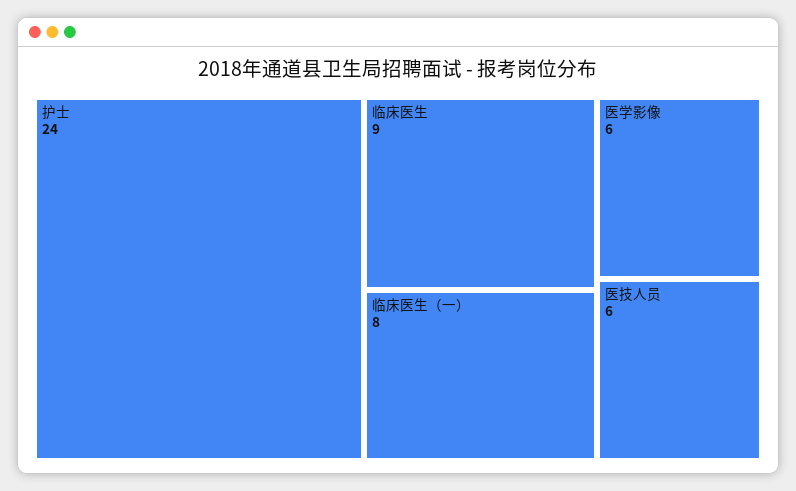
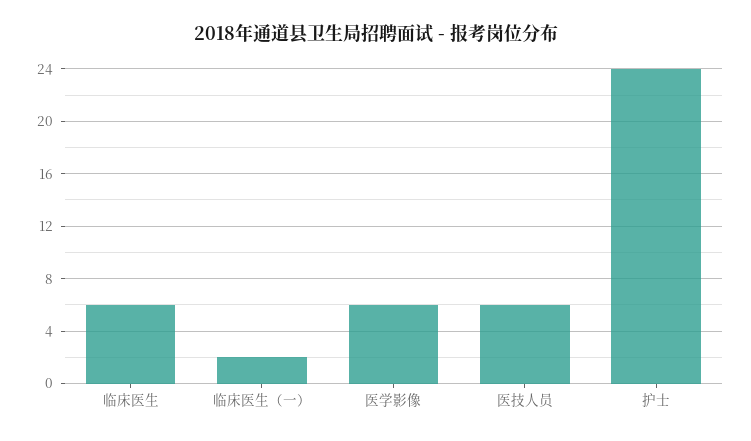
  {
    "护士": 24,
-   "临床医生": 9,
+   "临床医生": 6,
-   "临床医生（一）": 8,
+   "临床医生（一）": 2,
    "医学影像": 6,
    "医技人员": 6
  }

